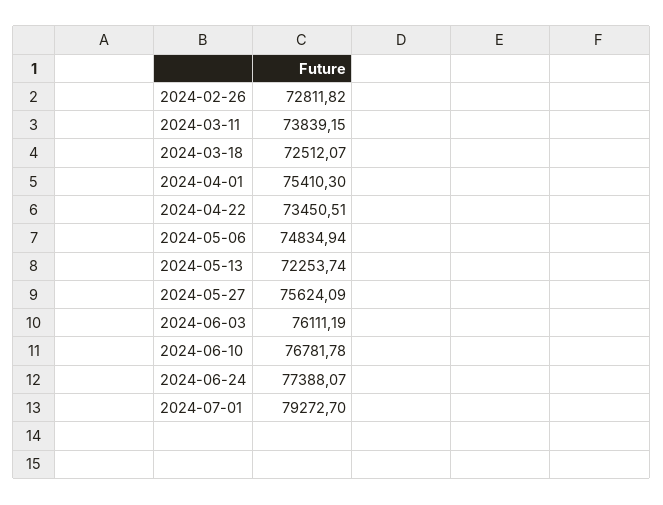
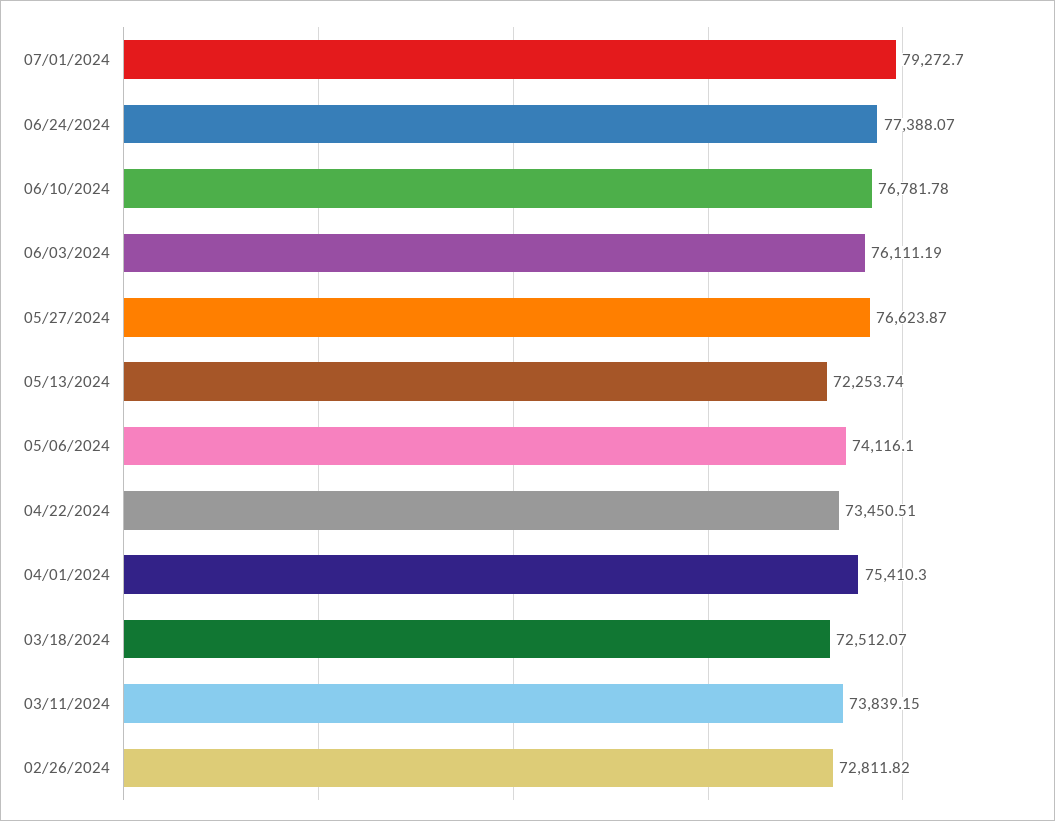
  {
    "2024-02-26": 72811.82,
    "2024-03-11": 73839.15,
    "2024-03-18": 72512.07,
    "2024-04-01": 75410.3,
    "2024-04-22": 73450.51,
-   "2024-05-06": 74834.94,
+   "2024-05-06": 74116.1,
    "2024-05-13": 72253.74,
-   "2024-05-27": 75624.09,
+   "2024-05-27": 76623.87,
    "2024-06-03": 76111.19,
    "2024-06-10": 76781.78,
    "2024-06-24": 77388.07,
    "2024-07-01": 79272.7
  }

